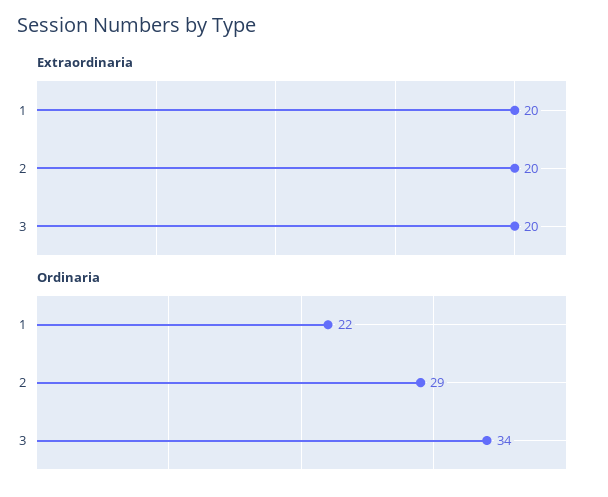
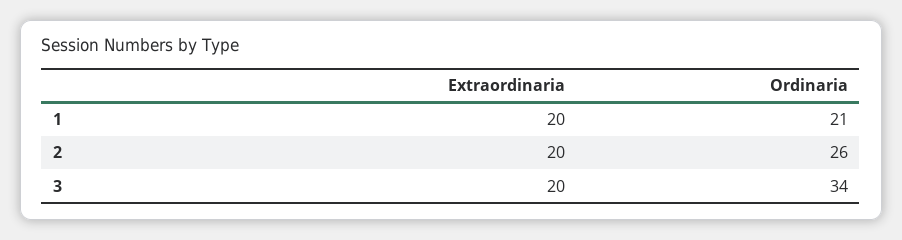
  {
    "Extraordinaria": {
      "1": 20,
      "2": 20,
      "3": 20
    },
    "Ordinaria": {
-     "1": 22,
+     "1": 21,
-     "2": 29,
+     "2": 26,
      "3": 34
    }
  }

